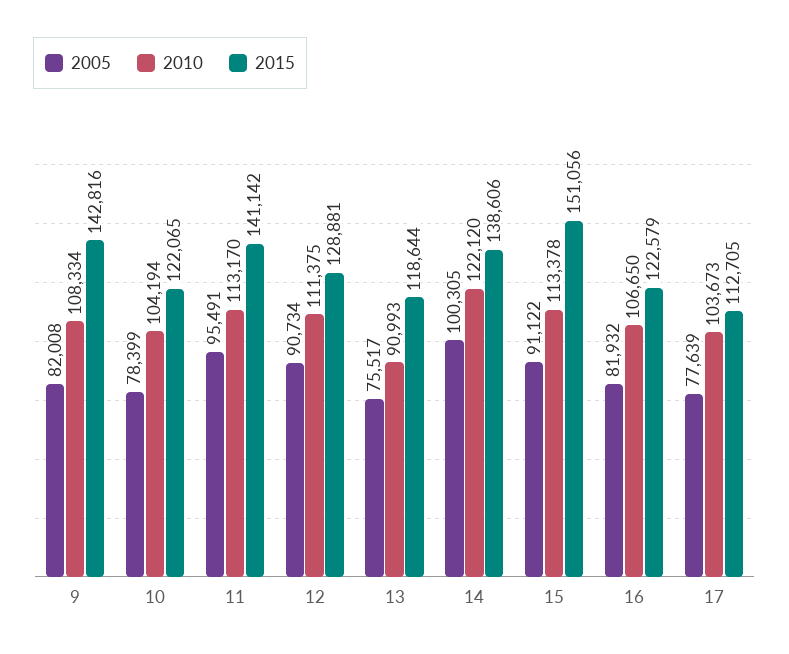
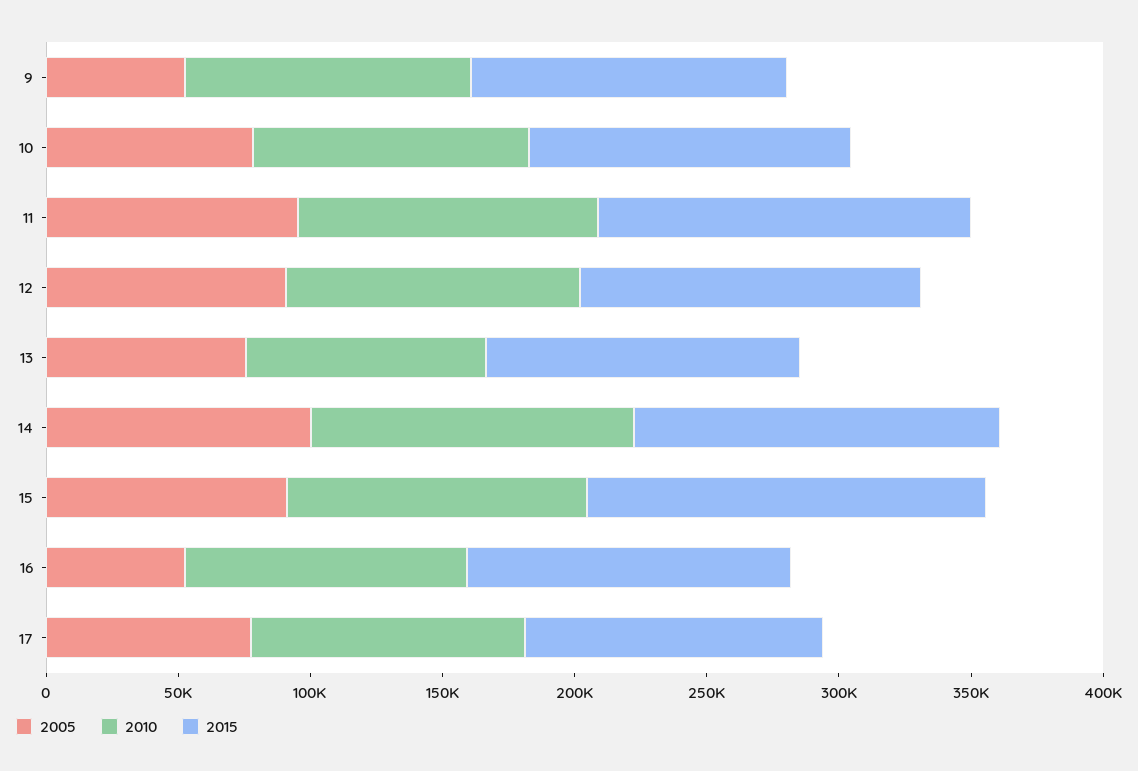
  {
    "2005": {
-     "9": 82008,
+     "9": 50000,
      "10": 78399,
      "11": 95491,
      "12": 90734,
      "13": 75517,
      "14": 100305,
      "15": 91122,
-     "16": 81932,
+     "16": 50000,
      "17": 77639
    },
    "2010": {
      "9": 108334,
      "10": 104194,
      "11": 113170,
      "12": 111375,
      "13": 90993,
      "14": 122120,
      "15": 113378,
      "16": 106650,
      "17": 103673
    },
    "2015": {
-     "9": 142816,
+     "9": 120000,
      "10": 122065,
      "11": 141142,
      "12": 128881,
      "13": 118644,
      "14": 138606,
      "15": 151056,
      "16": 122579,
      "17": 112705
    }
  }

